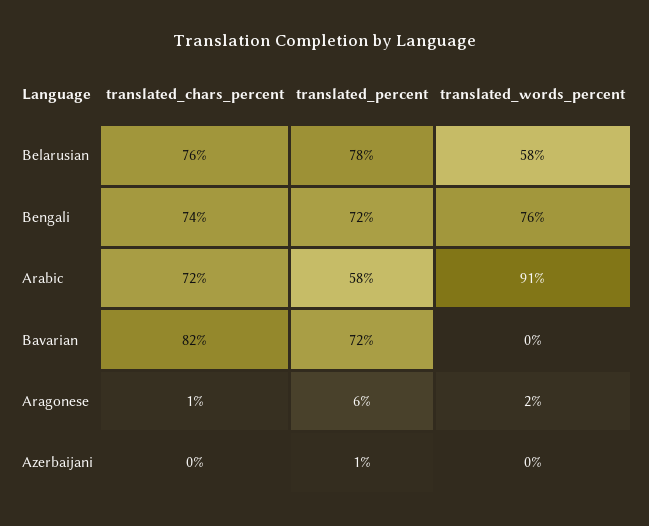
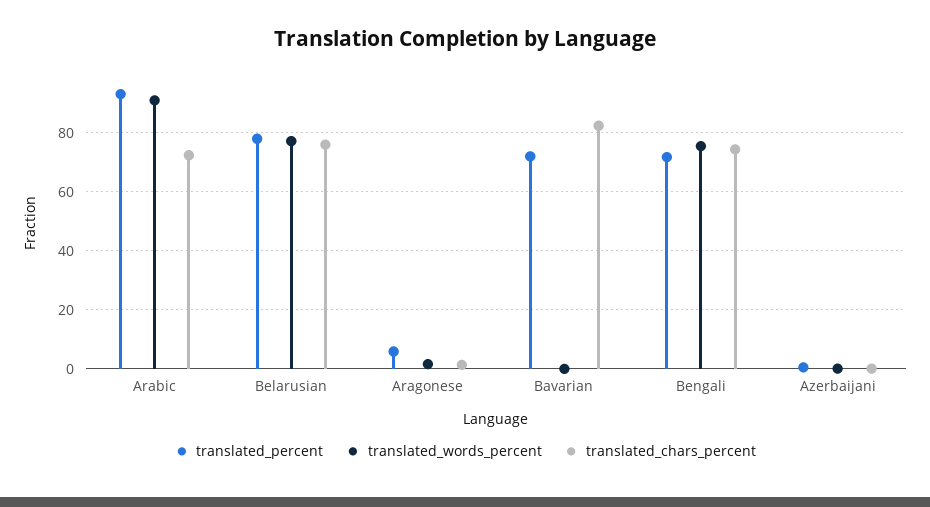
  {
    "translated_chars_percent": {
      "Belarusian": 76,
      "Bengali": 74,
      "Arabic": 72,
      "Bavarian": 82,
      "Aragonese": 1,
      "Azerbaijani": 0
    },
    "translated_percent": {
      "Belarusian": 78,
      "Bengali": 72,
-     "Arabic": 58,
+     "Arabic": 92.5,
      "Bavarian": 72,
      "Aragonese": 6,
      "Azerbaijani": 1
    },
    "translated_words_percent": {
-     "Belarusian": 58,
+     "Belarusian": 77.5,
      "Bengali": 76,
      "Arabic": 91,
      "Bavarian": 0,
      "Aragonese": 2,
      "Azerbaijani": 0
    }
  }

